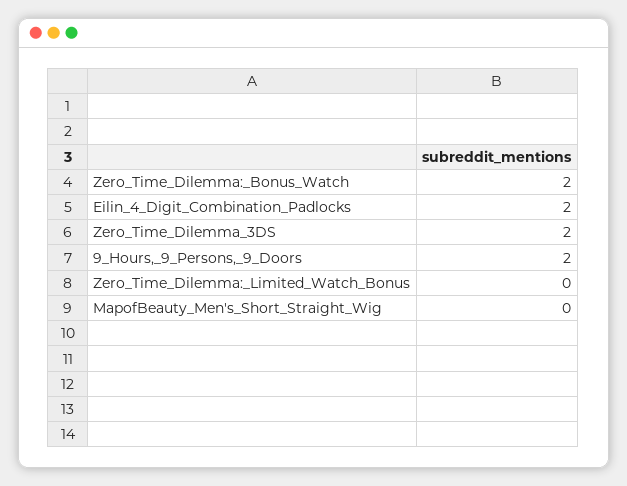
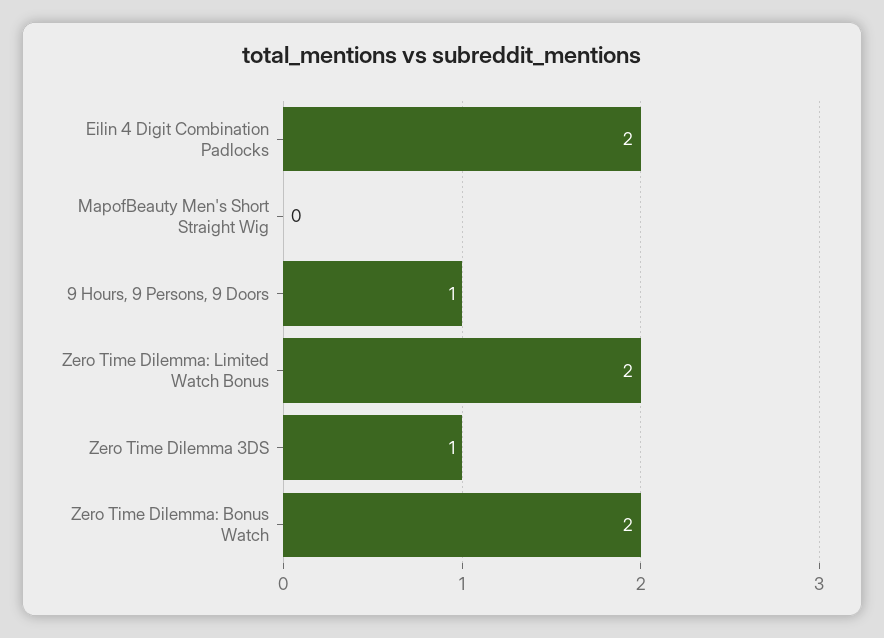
  {
    "Zero_Time_Dilemma:_Bonus_Watch": 2,
    "Eilin_4_Digit_Combination_Padlocks": 2,
-   "Zero_Time_Dilemma_3DS": 2,
+   "Zero_Time_Dilemma_3DS": 1,
-   "9_Hours,_9_Persons,_9_Doors": 2,
+   "9_Hours,_9_Persons,_9_Doors": 1,
-   "Zero_Time_Dilemma:_Limited_Watch_Bonus": 0,
+   "Zero_Time_Dilemma:_Limited_Watch_Bonus": 2,
    "MapofBeauty_Men's_Short_Straight_Wig": 0
  }

